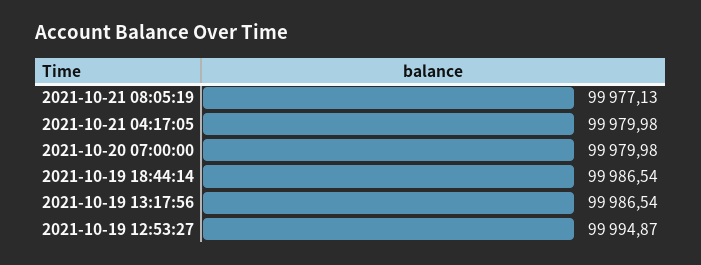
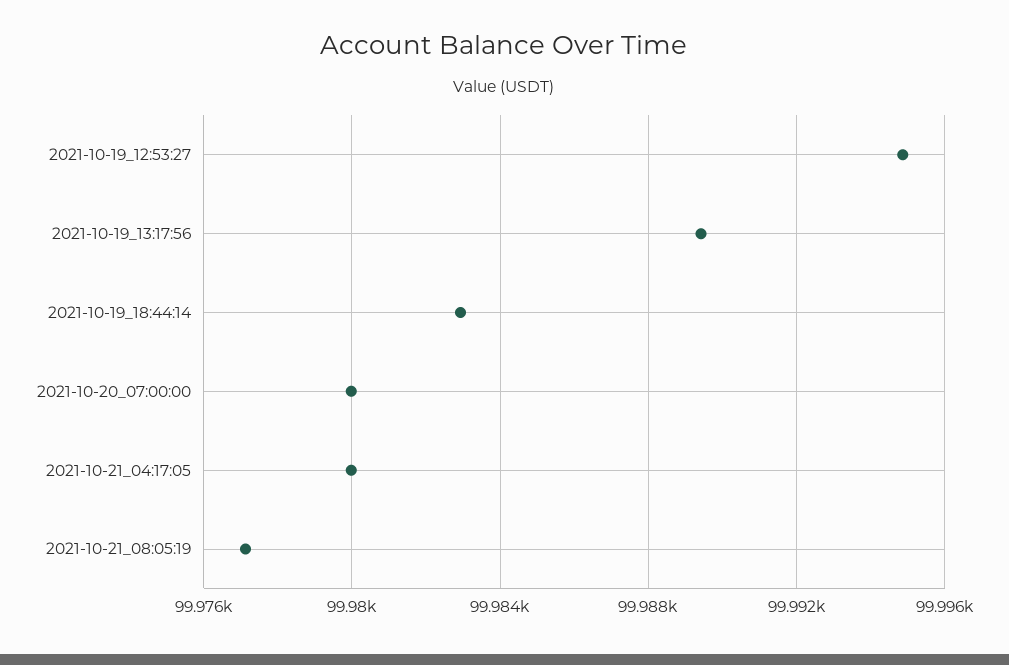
  {
    "2021-10-21 08:05:19": 99977.13,
    "2021-10-21 04:17:05": 99979.98,
    "2021-10-20 07:00:00": 99979.98,
-   "2021-10-19 18:44:14": 99986.54,
+   "2021-10-19 18:44:14": 99983,
-   "2021-10-19 13:17:56": 99986.54,
+   "2021-10-19 13:17:56": 99989.5,
    "2021-10-19 12:53:27": 99994.87
  }

